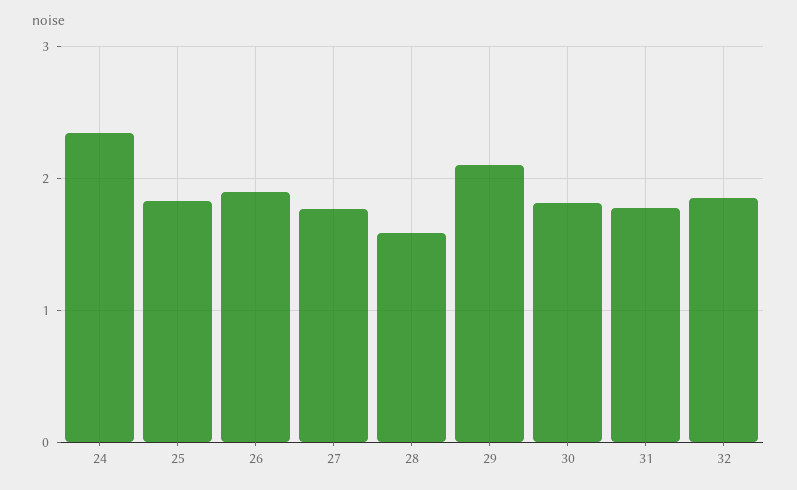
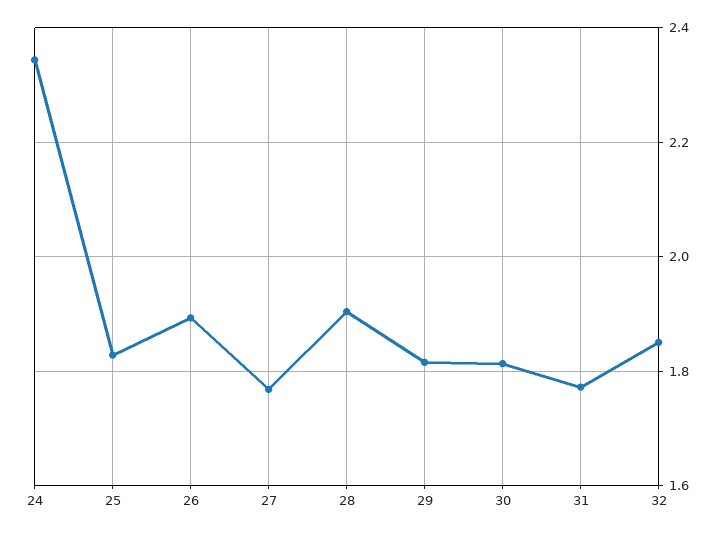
  {
    "24": 2.34,
    "25": 1.82,
    "26": 1.9,
    "27": 1.76,
-   "28": 1.6,
+   "28": 1.9,
-   "29": 2.1,
+   "29": 1.82,
    "30": 1.82,
    "31": 1.78,
    "32": 1.86
  }

